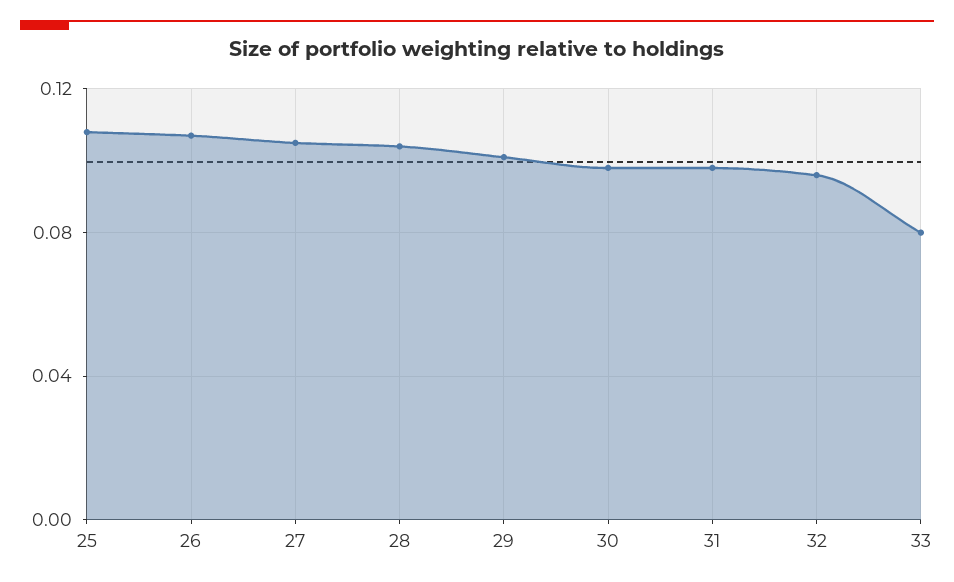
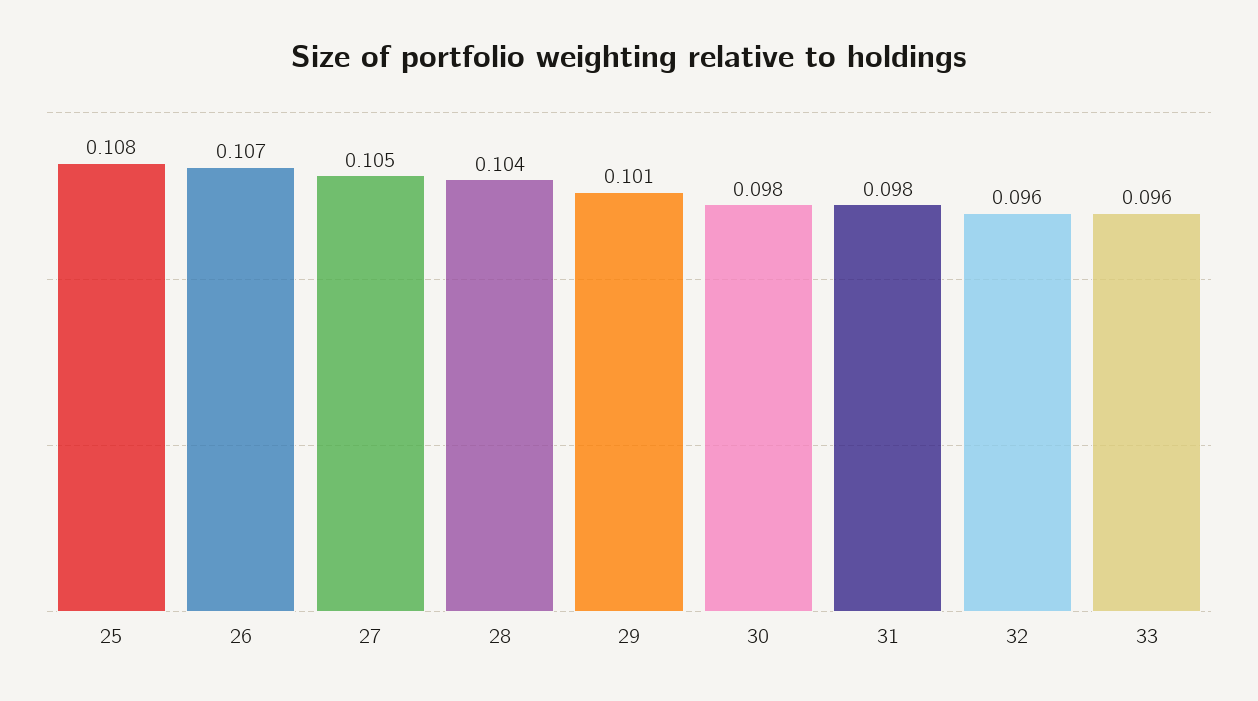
  {
    "25": 0.108,
    "26": 0.107,
    "27": 0.105,
    "28": 0.104,
    "29": 0.101,
    "30": 0.098,
    "31": 0.098,
    "32": 0.096,
-   "33": 0.08
+   "33": 0.096
  }

